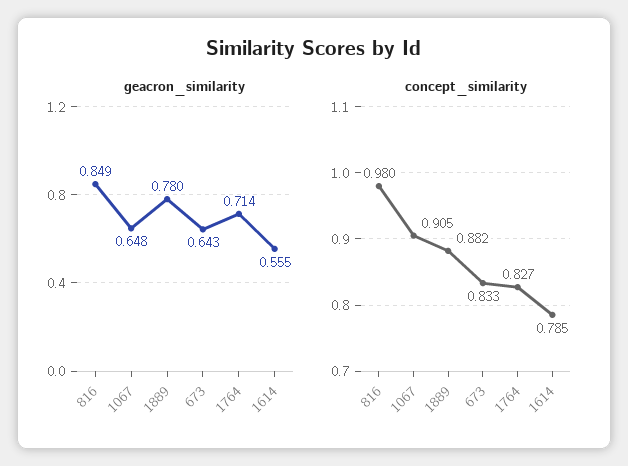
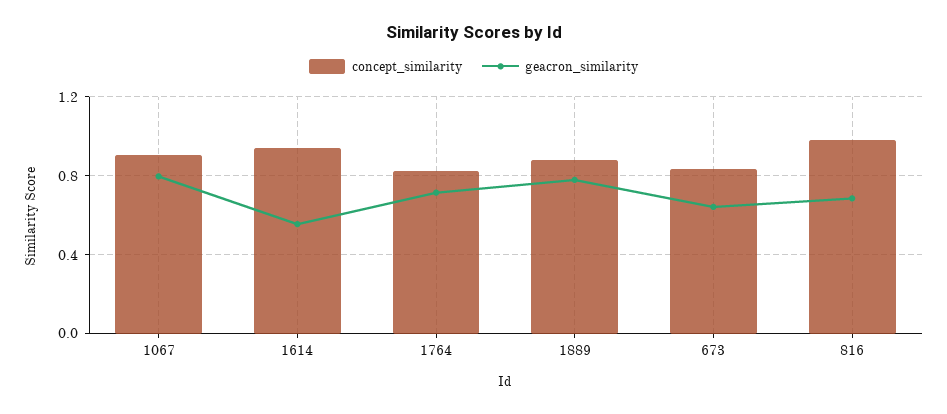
  {
    "geacron_similarity": {
-     "816": 0.849,
+     "816": 0.7,
-     "1067": 0.648,
+     "1067": 0.8,
      "1889": 0.78,
      "673": 0.643,
      "1764": 0.714,
      "1614": 0.555
    },
    "concept_similarity": {
      "816": 0.98,
      "1067": 0.905,
      "1889": 0.882,
      "673": 0.833,
      "1764": 0.827,
-     "1614": 0.785
+     "1614": 0.95
    }
  }

